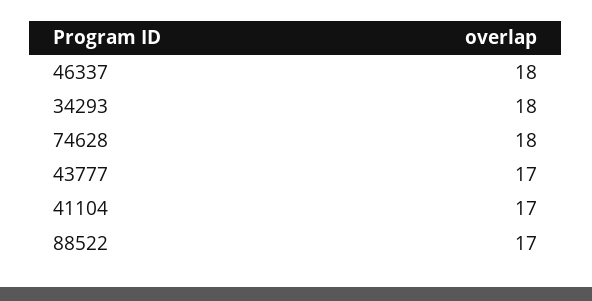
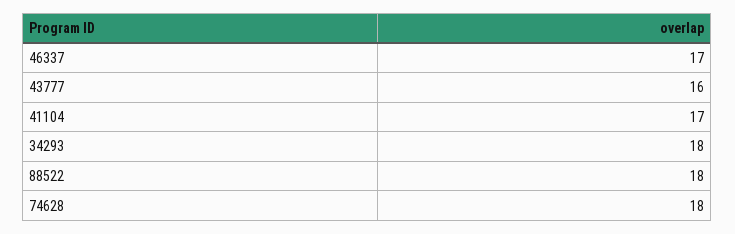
  {
-   "46337": 18,
+   "46337": 17,
    "34293": 18,
    "74628": 18,
-   "43777": 17,
+   "43777": 16,
    "41104": 17,
-   "88522": 17
+   "88522": 18
  }

